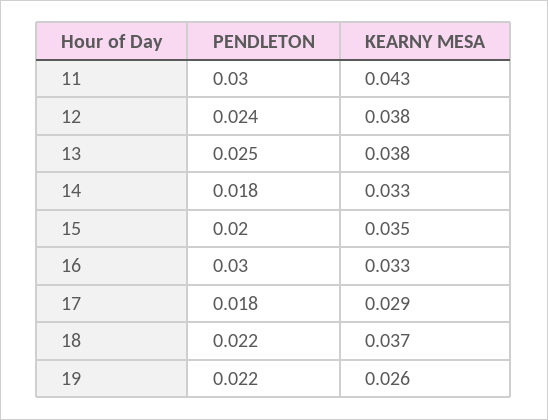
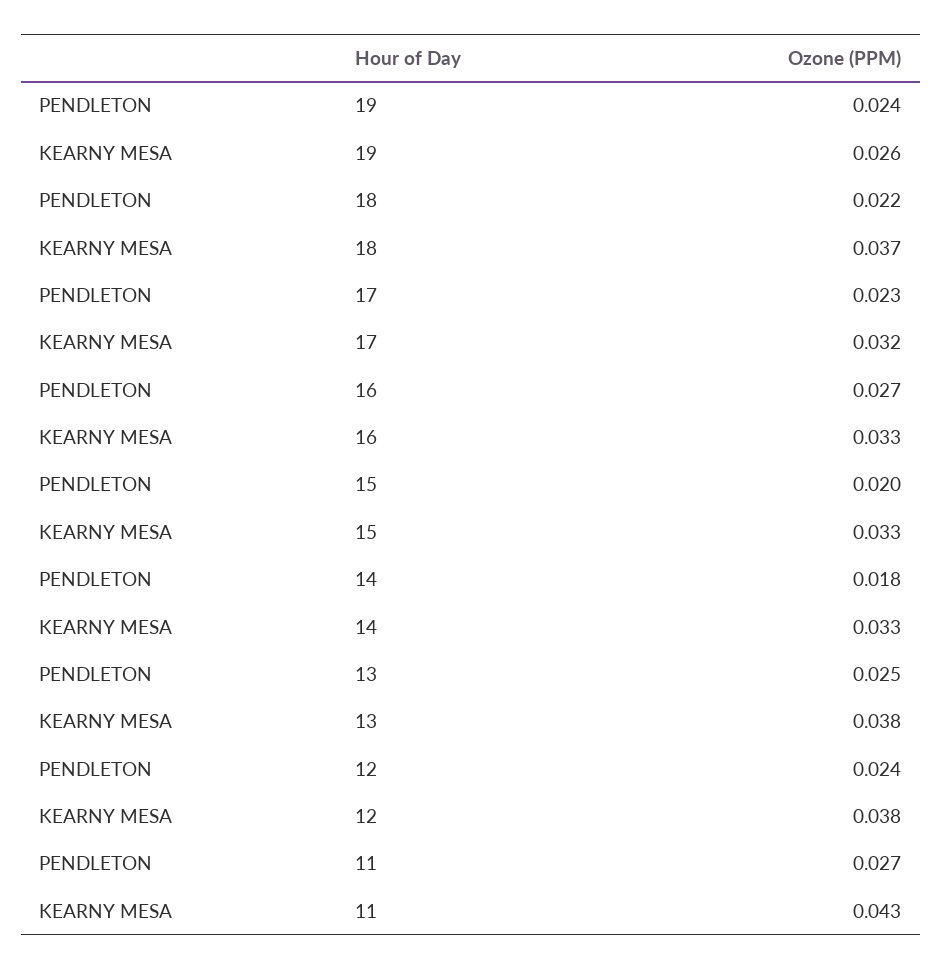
  {
    "PENDLETON": {
-     "11": 0.03,
+     "11": 0.027,
      "12": 0.024,
      "13": 0.025,
      "14": 0.018,
      "15": 0.02,
-     "16": 0.03,
+     "16": 0.027,
-     "17": 0.018,
+     "17": 0.023,
      "18": 0.022,
-     "19": 0.022
+     "19": 0.024
    },
    "KEARNY MESA": {
      "11": 0.043,
      "12": 0.038,
      "13": 0.038,
      "14": 0.033,
-     "15": 0.035,
+     "15": 0.033,
      "16": 0.033,
-     "17": 0.029,
+     "17": 0.032,
      "18": 0.037,
      "19": 0.026
    }
  }

